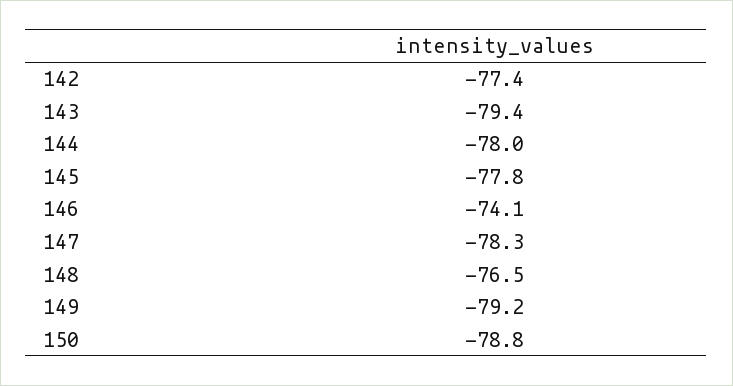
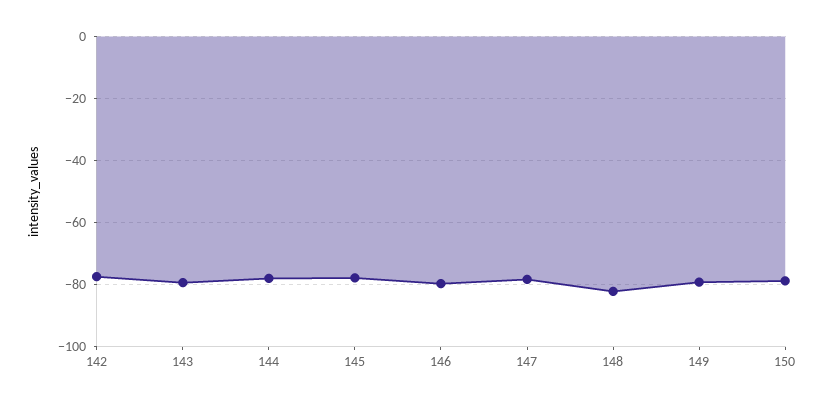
  {
    "142": -77.4,
    "143": -79.4,
    "144": -78,
    "145": -77.8,
-   "146": -74.1,
+   "146": -80,
    "147": -78.3,
-   "148": -76.5,
+   "148": -82,
    "149": -79.2,
    "150": -78.8
  }

